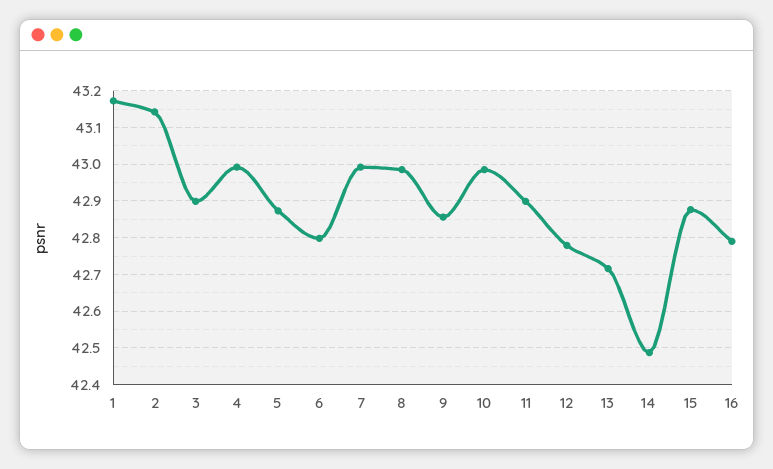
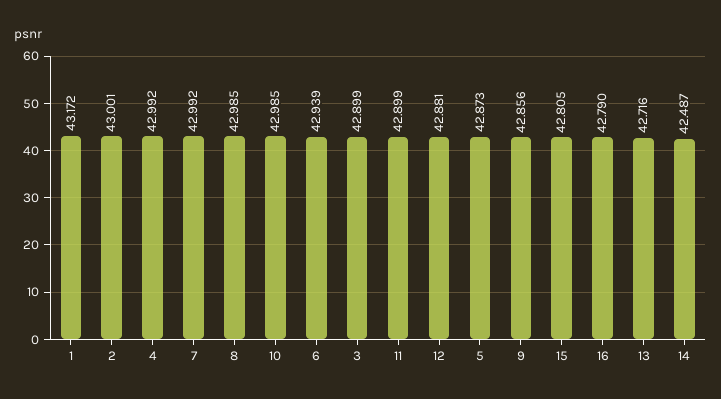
  {
    "1": 43.172,
-   "2": 43.14,
+   "2": 43.001,
    "3": 42.899,
    "4": 42.992,
    "5": 42.873,
-   "6": 42.8,
+   "6": 42.939,
    "7": 42.992,
    "8": 42.985,
    "9": 42.856,
    "10": 42.985,
    "11": 42.899,
-   "12": 42.78,
+   "12": 42.881,
    "13": 42.716,
    "14": 42.487,
-   "15": 42.88,
+   "15": 42.805,
    "16": 42.79
  }

